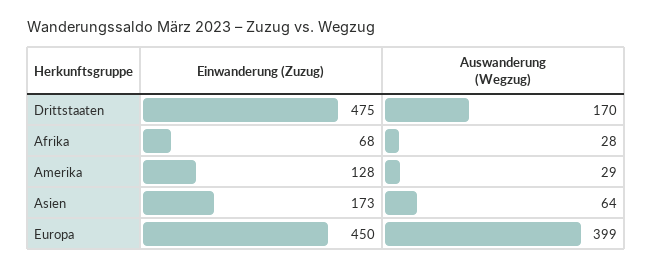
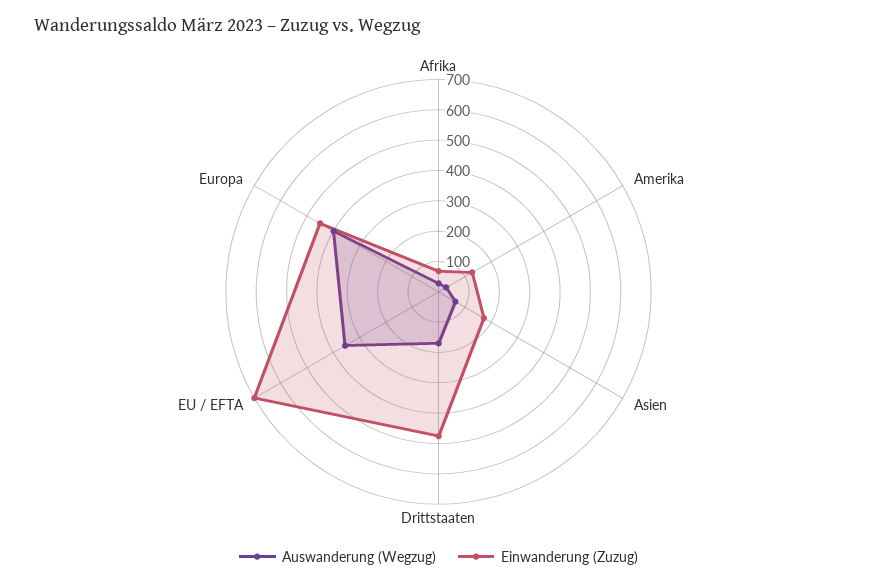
  {
    "Einwanderung (Zuzug)": {
      "Drittstaaten": 475,
      "Afrika": 68,
      "Amerika": 128,
      "Asien": 173,
-     "Europa": 450
+     "Europa": 450,
+     "EU / EFTA": 700
    },
    "Auswanderung (Wegzug)": {
      "Drittstaaten": 170,
      "Afrika": 28,
      "Amerika": 29,
      "Asien": 64,
-     "Europa": 399
+     "Europa": 399,
+     "EU / EFTA": 350
    }
  }

